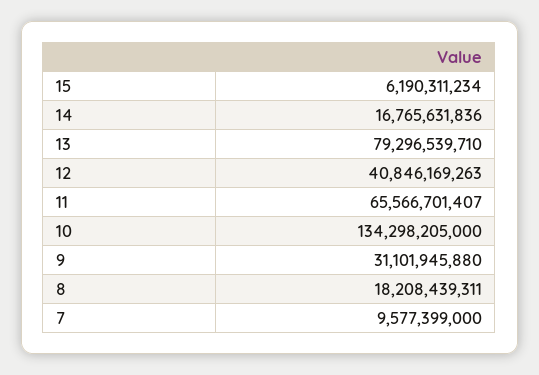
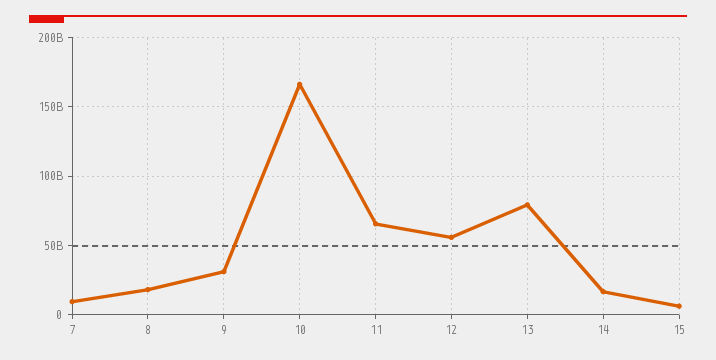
  {
    "15": 6190311234,
    "14": 16765631836,
    "13": 79296539710,
-   "12": 40846169263,
+   "12": 55000000000,
    "11": 65566701407,
-   "10": 134298205000,
+   "10": 165000000000,
    "9": 31101945880,
    "8": 18208439311,
    "7": 9577399000
  }

